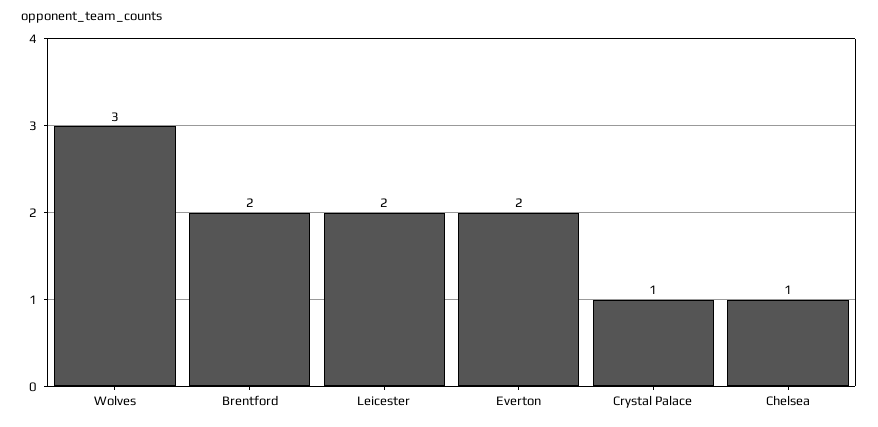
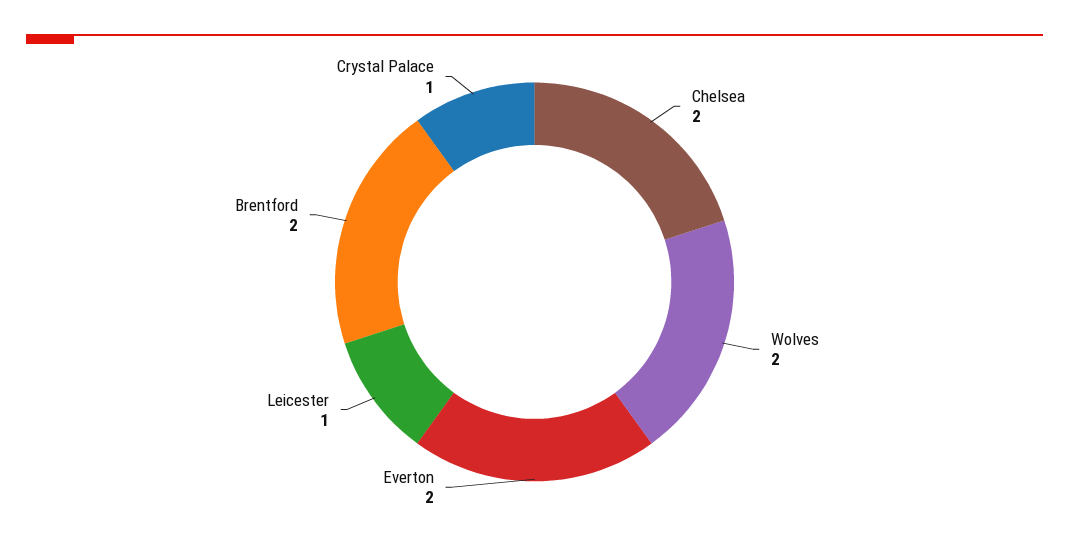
  {
-   "Wolves": 3,
+   "Wolves": 2,
    "Brentford": 2,
-   "Leicester": 2,
+   "Leicester": 1,
    "Everton": 2,
    "Crystal Palace": 1,
-   "Chelsea": 1
+   "Chelsea": 2
  }

